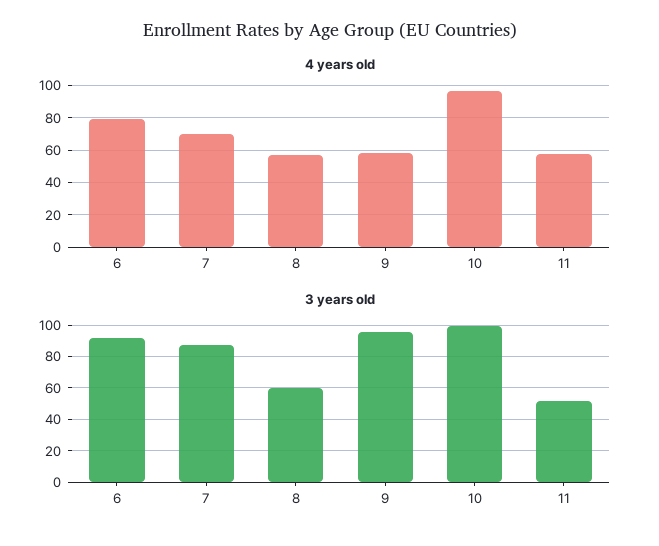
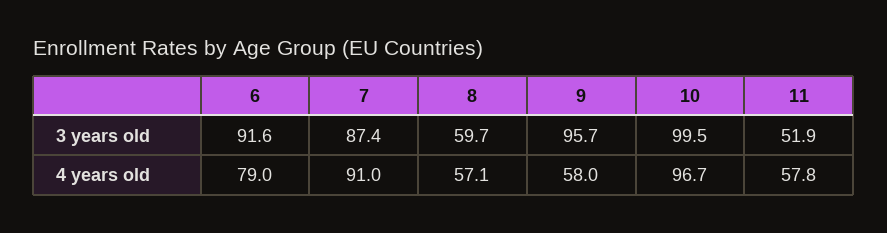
  {
    "4 years old": {
      "6": 79,
-     "7": 70,
+     "7": 91,
      "8": 57.1,
      "9": 58,
      "10": 96.7,
      "11": 57.8
    },
    "3 years old": {
      "6": 91.6,
      "7": 87.4,
      "8": 59.7,
      "9": 95.7,
      "10": 99.5,
      "11": 51.9
    }
  }

